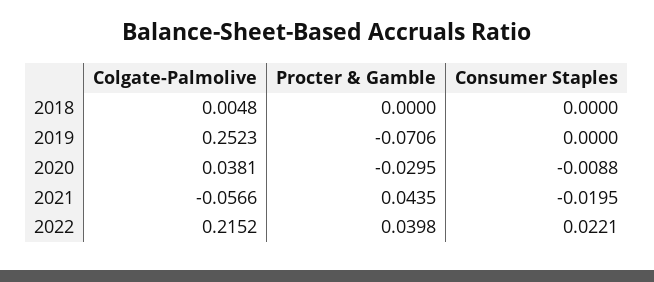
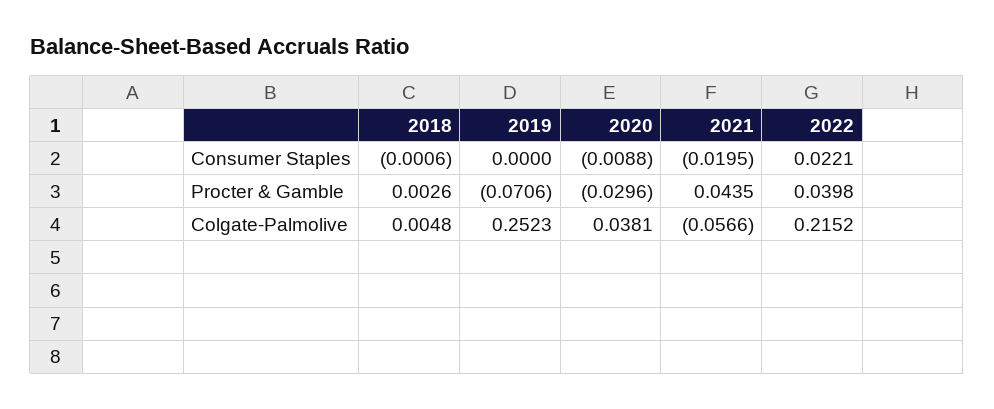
  {
    "Colgate-Palmolive": {
      "2018": 0.0048,
      "2019": 0.2523,
      "2020": 0.0381,
      "2021": -0.0566,
      "2022": 0.2152
    },
    "Procter & Gamble": {
-     "2018": 0,
+     "2018": 0.0026,
      "2019": -0.0706,
-     "2020": -0.0295,
+     "2020": -0.0296,
      "2021": 0.0435,
      "2022": 0.0398
    },
    "Consumer Staples": {
-     "2018": 0,
+     "2018": -0.0006,
      "2019": 0,
      "2020": -0.0088,
      "2021": -0.0195,
      "2022": 0.0221
    }
  }

